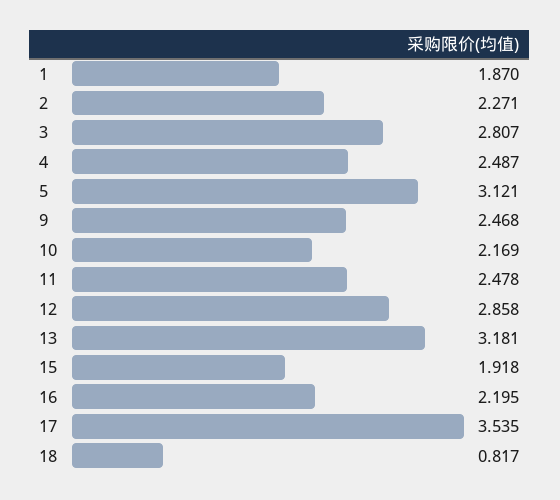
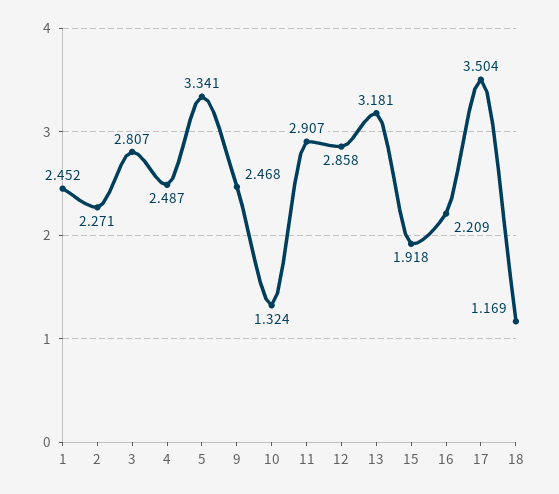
  {
-   "1": 1.87,
+   "1": 2.452,
    "2": 2.271,
    "3": 2.807,
    "4": 2.487,
-   "5": 3.121,
+   "5": 3.341,
    "9": 2.468,
-   "10": 2.169,
+   "10": 1.324,
-   "11": 2.478,
+   "11": 2.907,
    "12": 2.858,
    "13": 3.181,
    "15": 1.918,
-   "16": 2.195,
+   "16": 2.209,
-   "17": 3.535,
+   "17": 3.504,
-   "18": 0.817
+   "18": 1.169
  }

